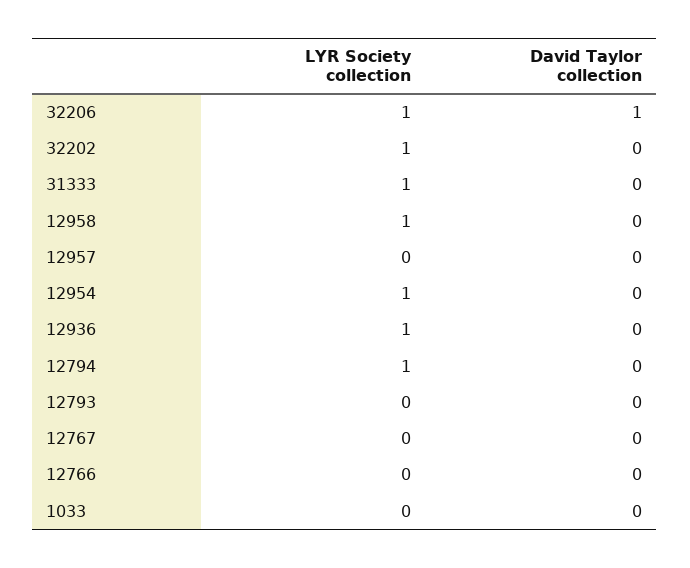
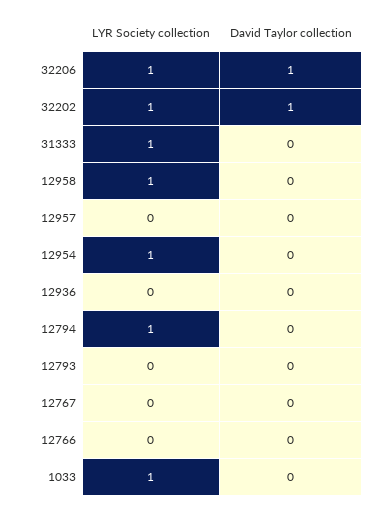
  {
    "LYR Society collection": {
      "32206": 1,
      "32202": 1,
      "31333": 1,
      "12958": 1,
      "12957": 0,
      "12954": 1,
-     "12936": 1,
+     "12936": 0,
      "12794": 1,
      "12793": 0,
      "12767": 0,
      "12766": 0,
-     "1033": 0
+     "1033": 1
    },
    "David Taylor collection": {
      "32206": 1,
-     "32202": 0,
+     "32202": 1,
      "31333": 0,
      "12958": 0,
      "12957": 0,
      "12954": 0,
      "12936": 0,
      "12794": 0,
      "12793": 0,
      "12767": 0,
      "12766": 0,
      "1033": 0
    }
  }

